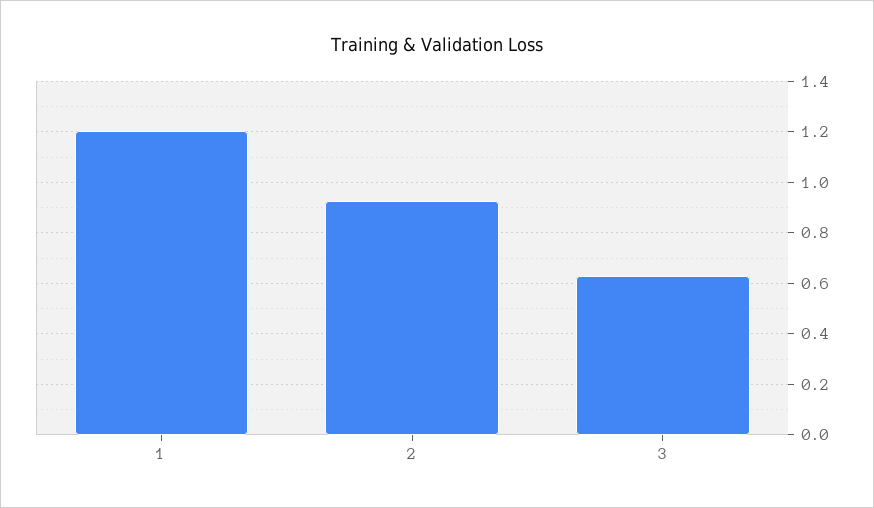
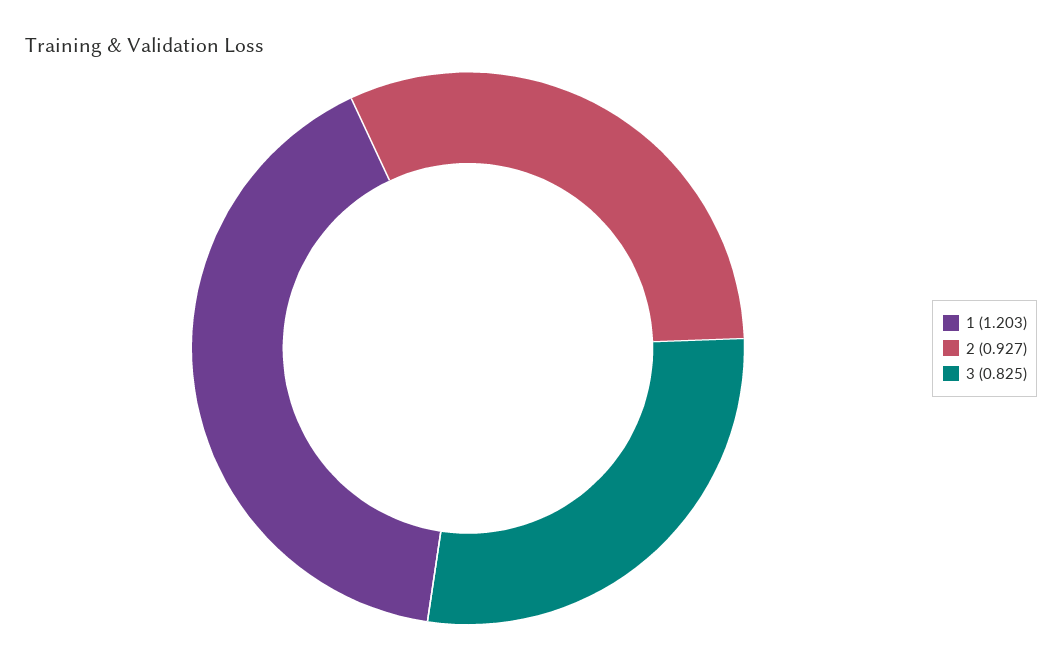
  {
    "1": 1.203,
    "2": 0.927,
-   "3": 0.625
+   "3": 0.825
  }

